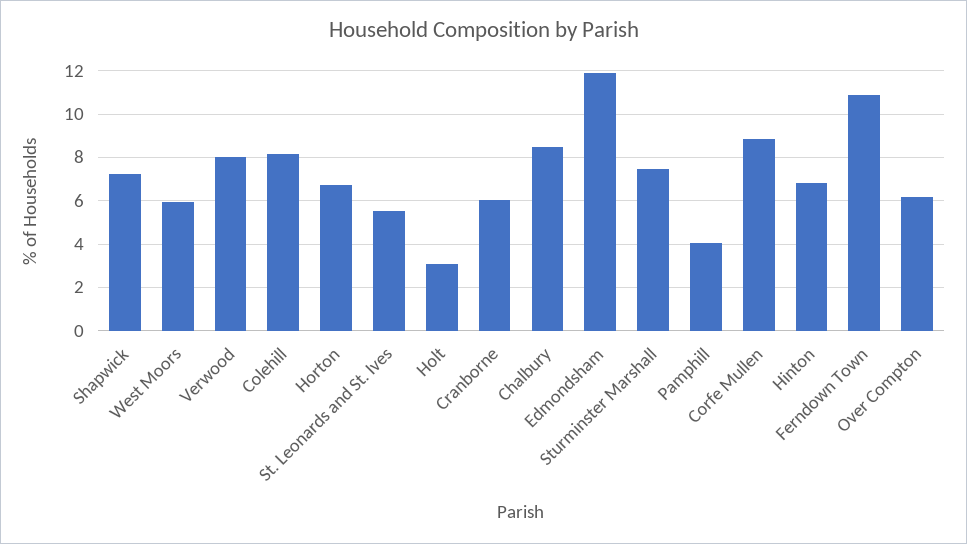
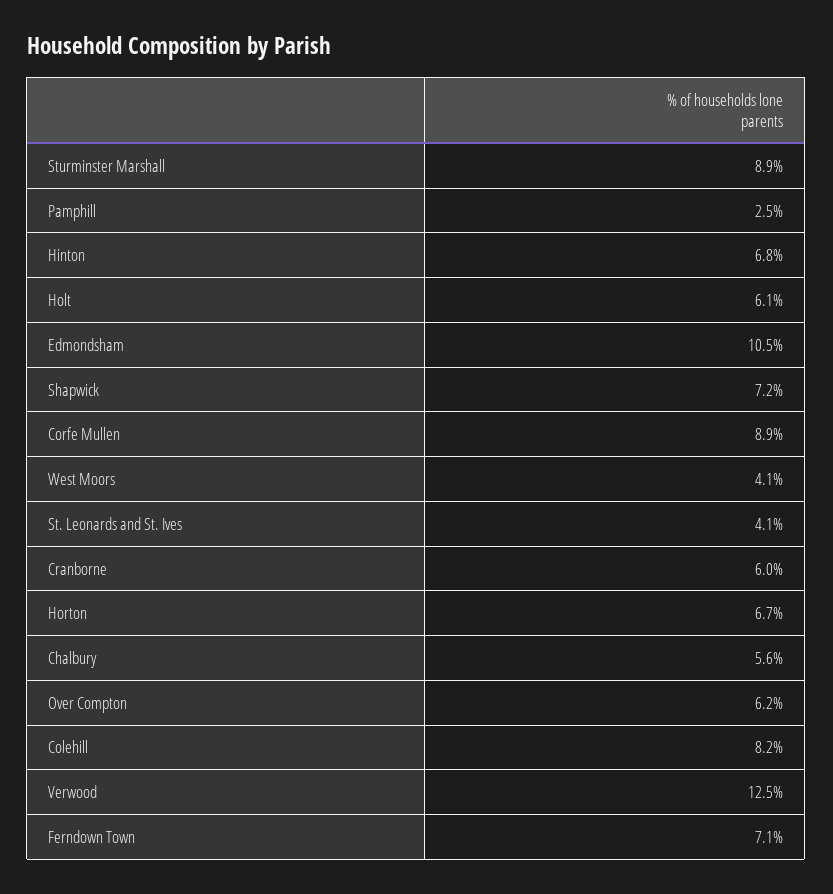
  {
    "Shapwick": 7.2,
-   "West Moors": 6,
+   "West Moors": 4.1,
-   "Verwood": 8,
+   "Verwood": 12.5,
    "Colehill": 8.2,
    "Horton": 6.7,
-   "St. Leonards and St. Ives": 5.5,
+   "St. Leonards and St. Ives": 4.1,
-   "Holt": 3,
+   "Holt": 6.1,
    "Cranborne": 6,
-   "Chalbury": 8.5,
+   "Chalbury": 5.6,
-   "Edmondsham": 12,
+   "Edmondsham": 10.5,
-   "Sturminster Marshall": 7.5,
+   "Sturminster Marshall": 8.9,
-   "Pamphill": 4,
+   "Pamphill": 2.5,
    "Corfe Mullen": 8.9,
    "Hinton": 6.8,
-   "Ferndown Town": 11,
+   "Ferndown Town": 7.1,
    "Over Compton": 6.2
  }

